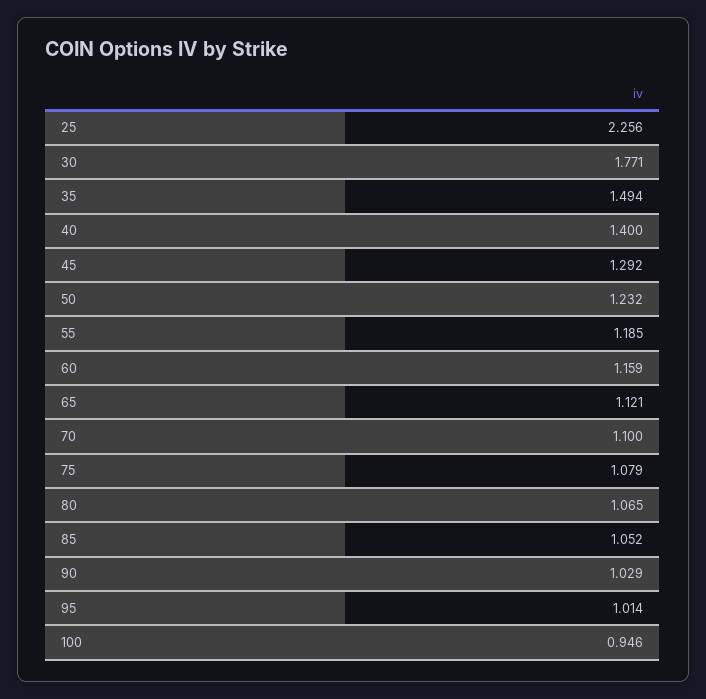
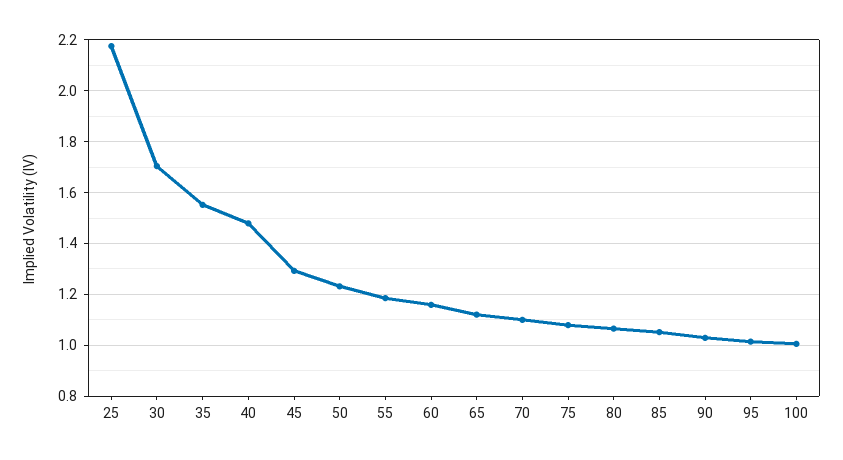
  {
-   "25": 2.256,
+   "25": 2.175,
-   "30": 1.771,
+   "30": 1.7,
-   "35": 1.494,
+   "35": 1.55,
-   "40": 1.4,
+   "40": 1.475,
    "45": 1.292,
    "50": 1.232,
    "55": 1.185,
    "60": 1.159,
    "65": 1.121,
    "70": 1.1,
    "75": 1.079,
    "80": 1.065,
    "85": 1.052,
    "90": 1.029,
    "95": 1.014,
-   "100": 0.946
+   "100": 1
  }

